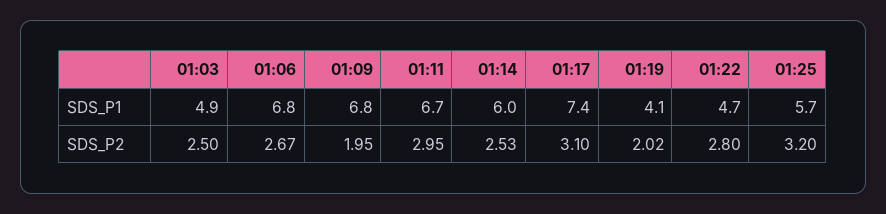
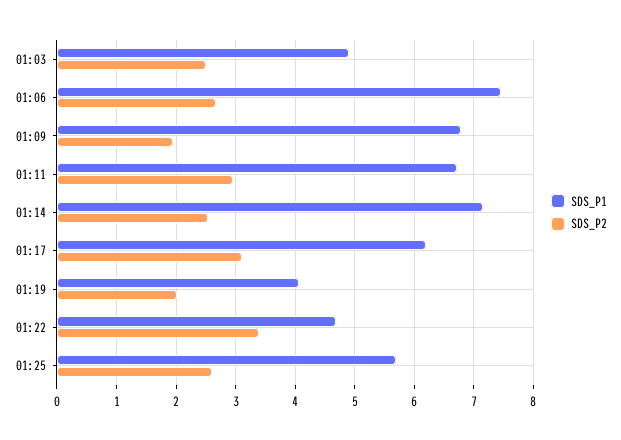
  {
    "SDS_P1": {
      "01:03": 4.9,
-     "01:06": 6.8,
+     "01:06": 7.4,
      "01:09": 6.8,
      "01:11": 6.7,
-     "01:14": 6,
+     "01:14": 7.2,
-     "01:17": 7.4,
+     "01:17": 6.2,
      "01:19": 4.1,
      "01:22": 4.7,
      "01:25": 5.7
    },
    "SDS_P2": {
      "01:03": 2.5,
      "01:06": 2.67,
      "01:09": 1.95,
      "01:11": 2.95,
      "01:14": 2.53,
      "01:17": 3.1,
      "01:19": 2.02,
-     "01:22": 2.8,
+     "01:22": 3.4,
-     "01:25": 3.2
+     "01:25": 2.6
    }
  }

